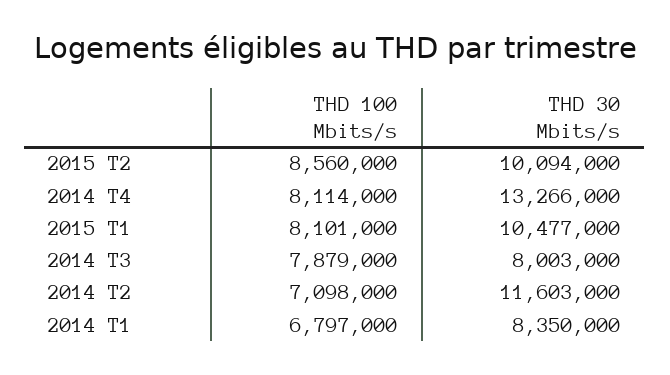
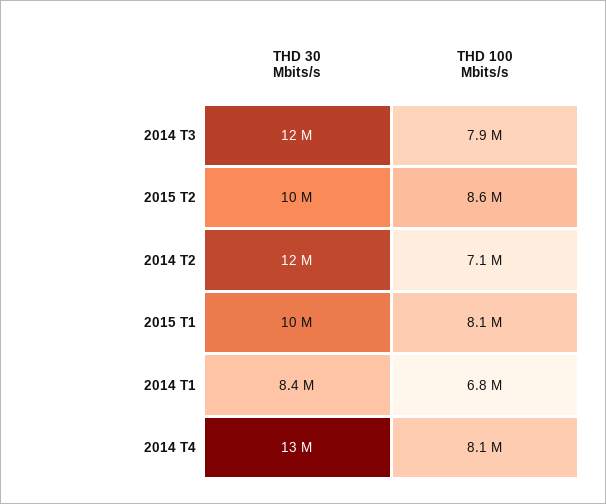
  {
    "THD 100 Mbits/s": {
      "2015 T2": 8560000,
      "2014 T4": 8114000,
      "2015 T1": 8101000,
      "2014 T3": 7879000,
      "2014 T2": 7098000,
      "2014 T1": 6797000
    },
    "THD 30 Mbits/s": {
      "2015 T2": 10094000,
      "2014 T4": 13266000,
      "2015 T1": 10477000,
-     "2014 T3": 8003000,
+     "2014 T3": 12000000,
      "2014 T2": 11603000,
      "2014 T1": 8350000
    }
  }

